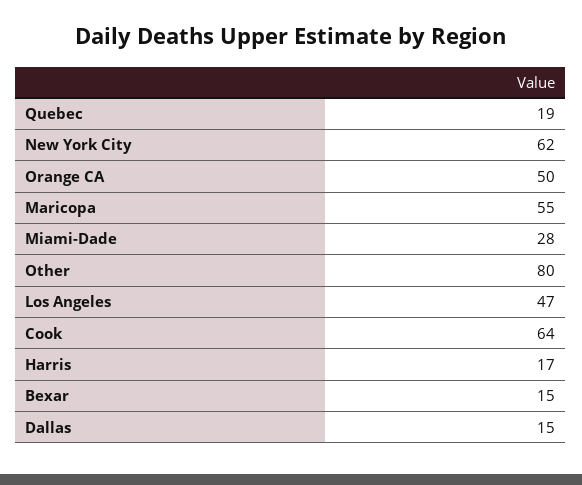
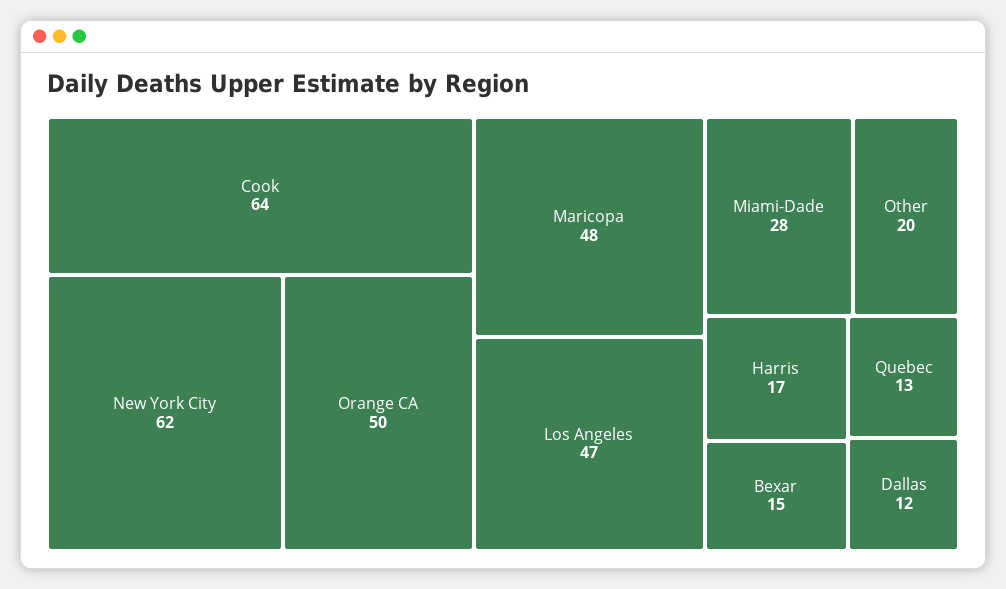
  {
-   "Quebec": 19,
+   "Quebec": 13,
    "New York City": 62,
    "Orange CA": 50,
-   "Maricopa": 55,
+   "Maricopa": 48,
    "Miami-Dade": 28,
-   "Other": 80,
+   "Other": 20,
    "Los Angeles": 47,
    "Cook": 64,
    "Harris": 17,
    "Bexar": 15,
-   "Dallas": 15
+   "Dallas": 12
  }

